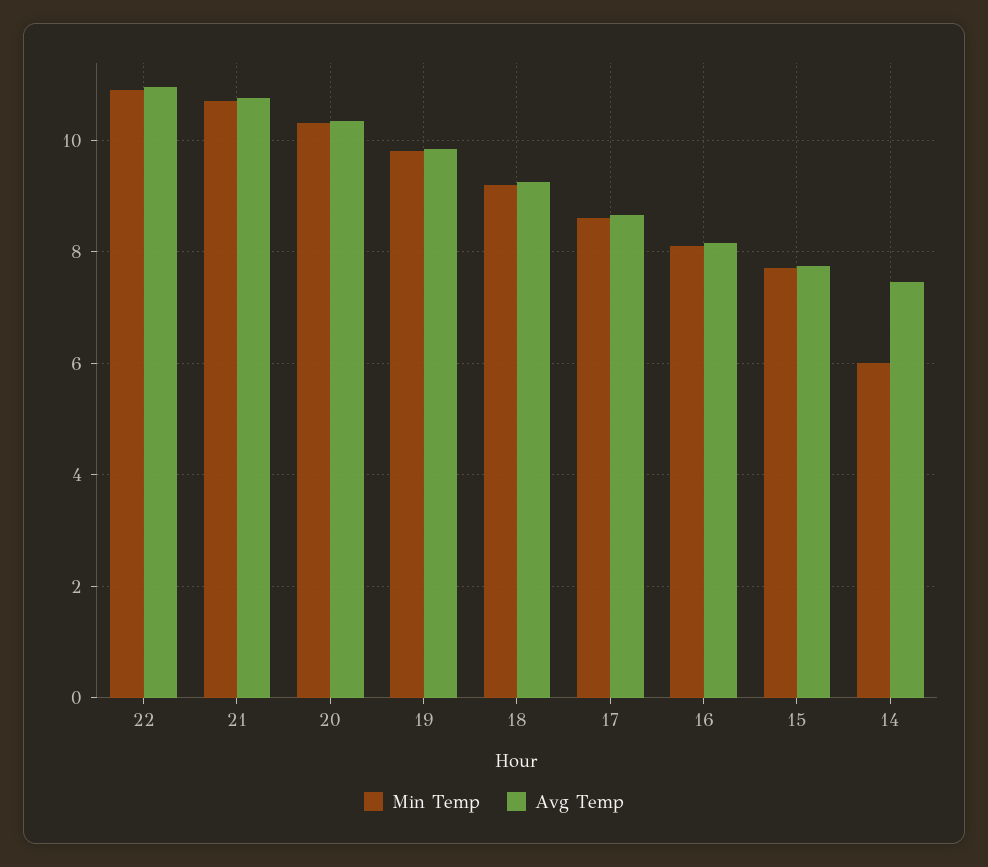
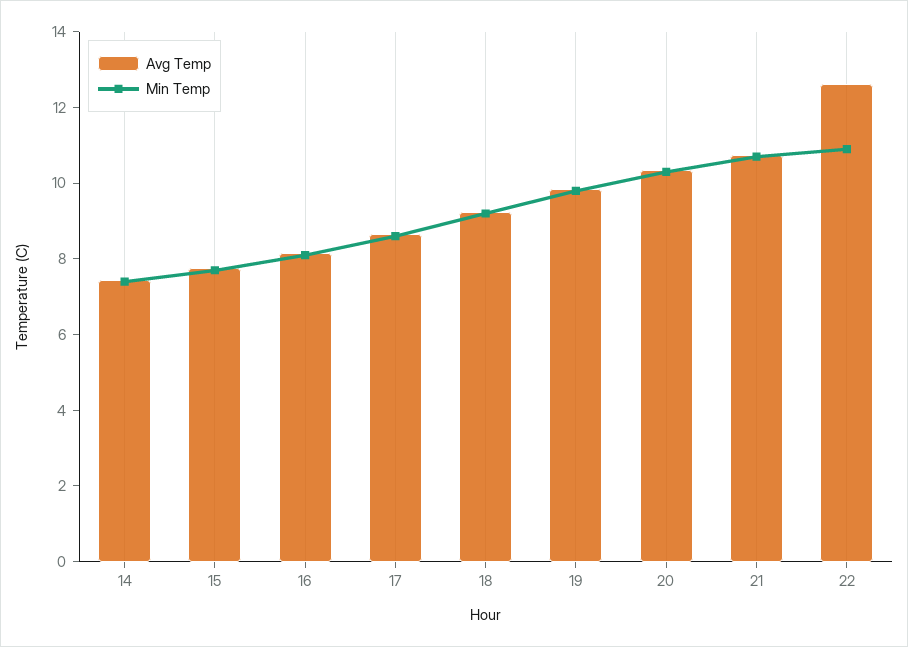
  {
    "Min Temp": {
      "22": 11,
      "21": 10.8,
      "20": 10.4,
      "19": 9.8,
      "18": 9.2,
      "17": 8.6,
      "16": 8.2,
      "15": 7.8,
-     "14": 6
+     "14": 7.5
    },
    "Avg Temp": {
-     "22": 11,
+     "22": 12.5,
      "21": 10.8,
      "20": 10.4,
      "19": 9.8,
      "18": 9.2,
      "17": 8.6,
      "16": 8.2,
      "15": 7.8,
      "14": 7.4
    }
  }

